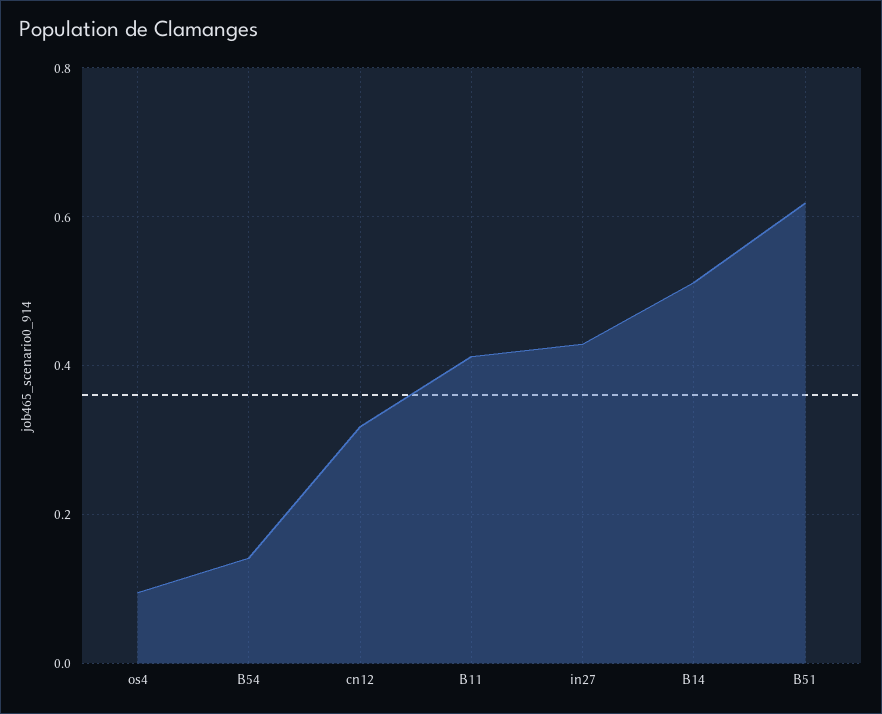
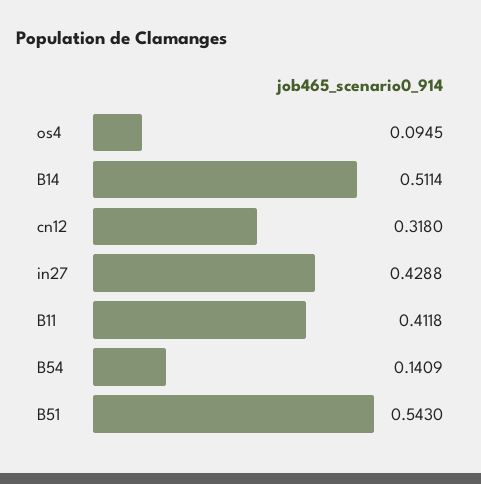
  {
    "os4": 0.0945,
    "B54": 0.1409,
    "cn12": 0.318,
    "B11": 0.4118,
    "in27": 0.4288,
    "B14": 0.5114,
-   "B51": 0.62
+   "B51": 0.543
  }

